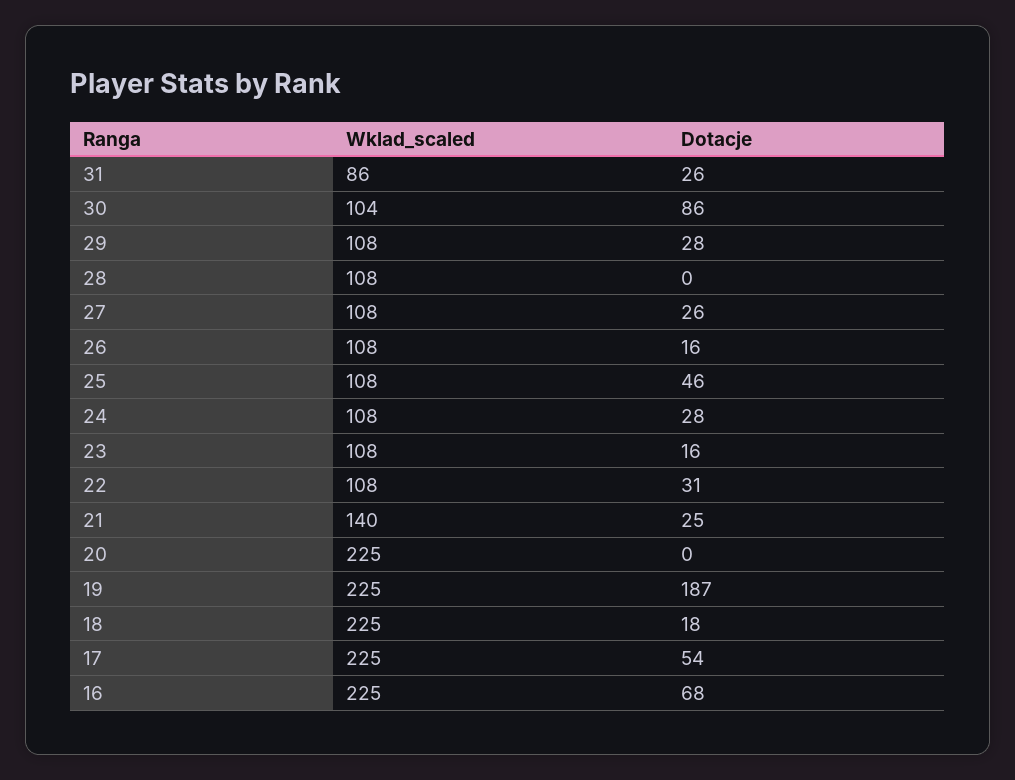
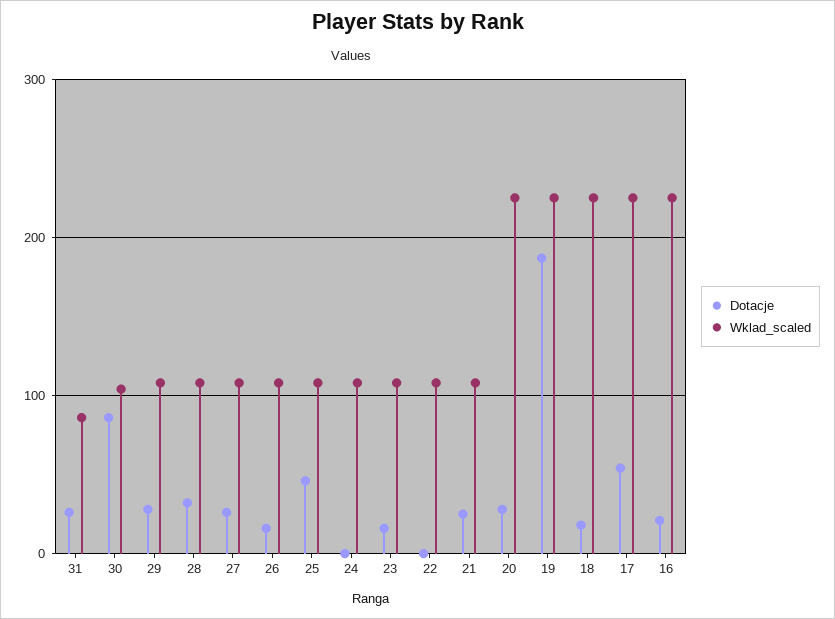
  {
    "Wklad_scaled": {
      "31": 86,
      "30": 104,
      "29": 108,
      "28": 108,
      "27": 108,
      "26": 108,
      "25": 108,
      "24": 108,
      "23": 108,
      "22": 108,
-     "21": 140,
+     "21": 110,
      "20": 225,
      "19": 225,
      "18": 225,
      "17": 225,
      "16": 225
    },
    "Dotacje": {
      "31": 26,
      "30": 86,
      "29": 28,
-     "28": 0,
+     "28": 30,
      "27": 26,
      "26": 16,
      "25": 46,
-     "24": 28,
+     "24": 0,
      "23": 16,
-     "22": 31,
+     "22": 0,
      "21": 25,
-     "20": 0,
+     "20": 30,
      "19": 187,
      "18": 18,
      "17": 54,
-     "16": 68
+     "16": 20
    }
  }

